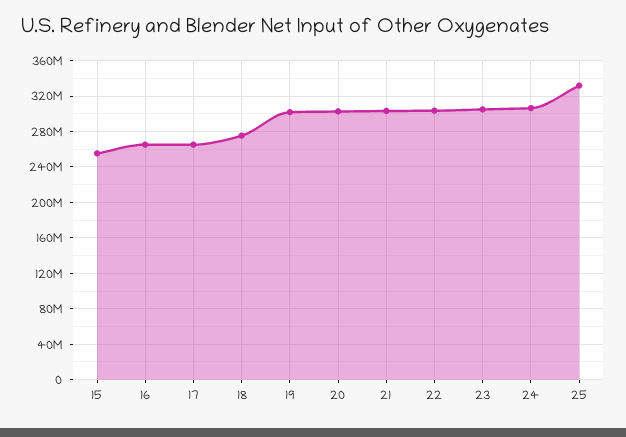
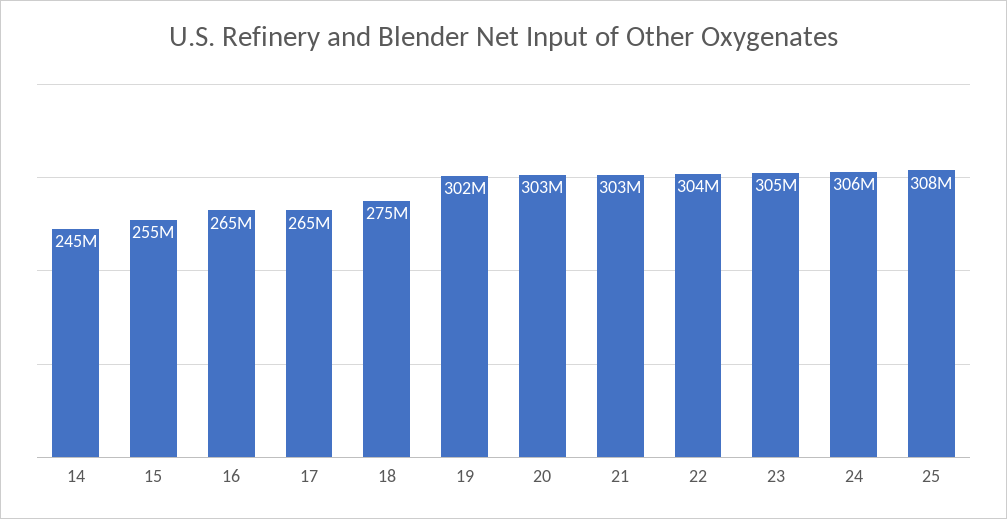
  {
    "15": 255000000,
    "16": 265000000,
    "17": 265000000,
    "18": 275000000,
    "19": 302000000,
    "20": 303000000,
    "21": 303000000,
    "22": 304000000,
    "23": 305000000,
    "24": 306000000,
-   "25": 330000000
+   "25": 308000000,
+   "14": 245000000
  }

